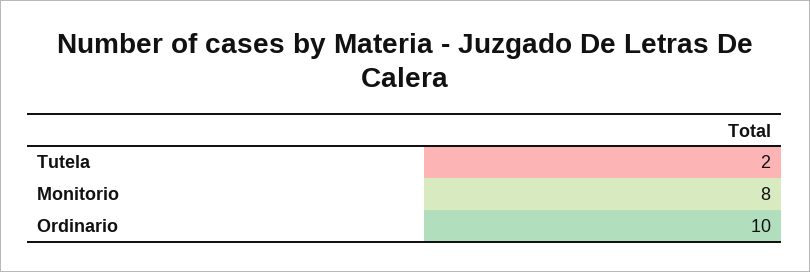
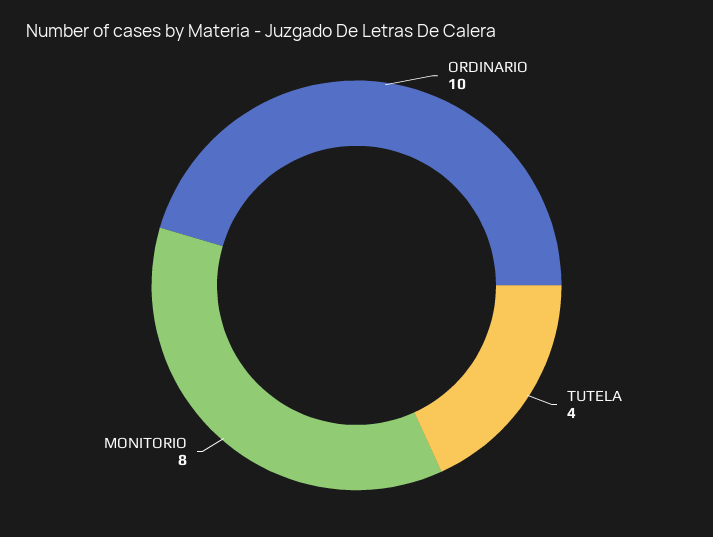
  {
-   "Tutela": 2,
+   "Tutela": 4,
    "Monitorio": 8,
    "Ordinario": 10
  }

